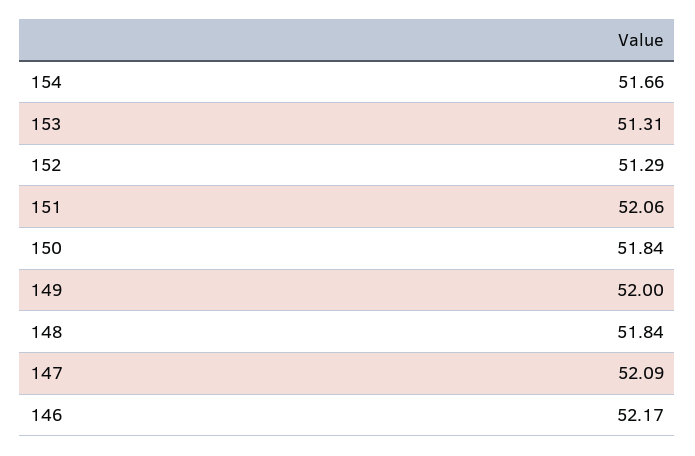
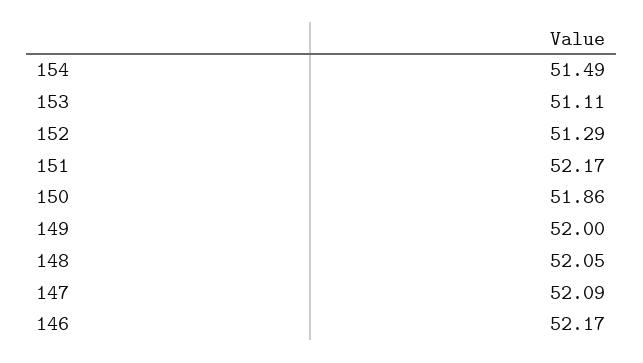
  {
-   "154": 51.66,
+   "154": 51.49,
-   "153": 51.31,
+   "153": 51.11,
    "152": 51.29,
-   "151": 52.06,
+   "151": 52.17,
-   "150": 51.84,
+   "150": 51.86,
    "149": 52,
-   "148": 51.84,
+   "148": 52.05,
    "147": 52.09,
    "146": 52.17
  }

